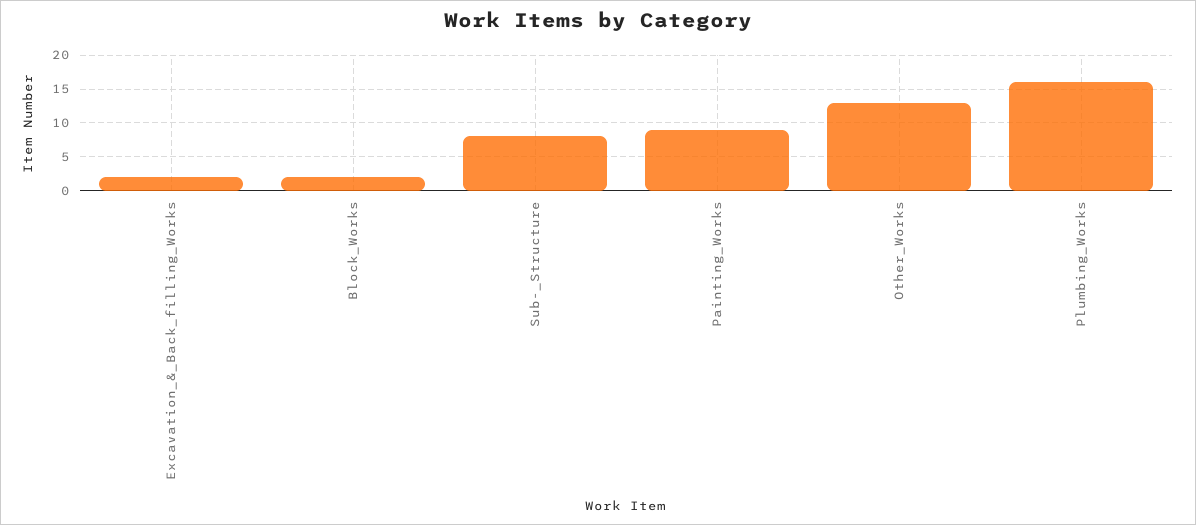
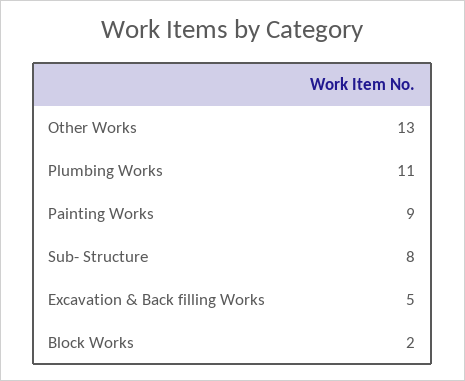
  {
-   "Excavation_&_Back_filling_Works": 2,
+   "Excavation_&_Back_filling_Works": 5,
    "Block_Works": 2,
    "Sub-_Structure": 8,
    "Painting_Works": 9,
    "Other_Works": 13,
-   "Plumbing_Works": 16
+   "Plumbing_Works": 11
  }

